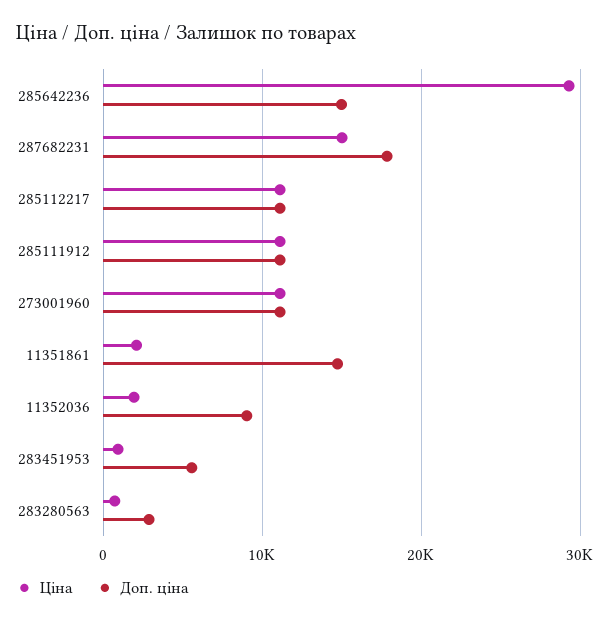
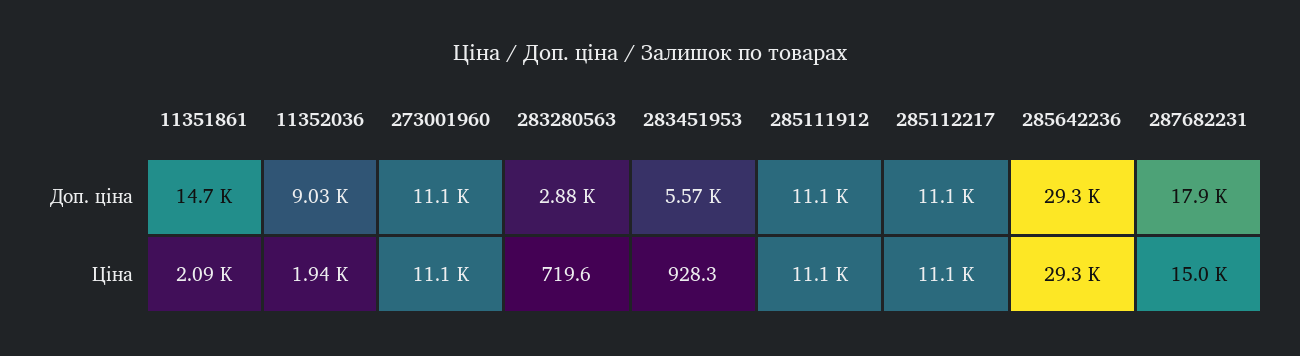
  {
    "Ціна": {
      "285642236": 29300,
      "287682231": 15000,
      "285112217": 11100,
      "285111912": 11100,
      "273001960": 11100,
      "11351861": 2090,
      "11352036": 1940,
      "283451953": 928.3,
      "283280563": 719.6
    },
    "Доп. ціна": {
-     "285642236": 15000,
+     "285642236": 29300,
      "287682231": 17900,
      "285112217": 11100,
      "285111912": 11100,
      "273001960": 11100,
      "11351861": 14700,
      "11352036": 9030,
      "283451953": 5570,
      "283280563": 2880
    }
  }

